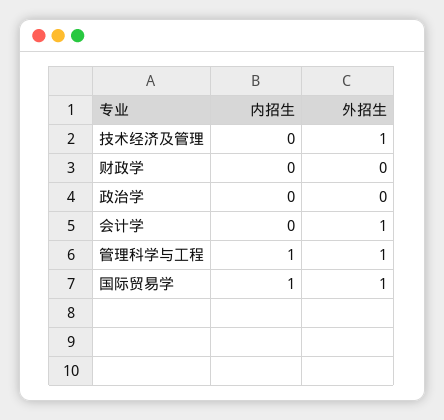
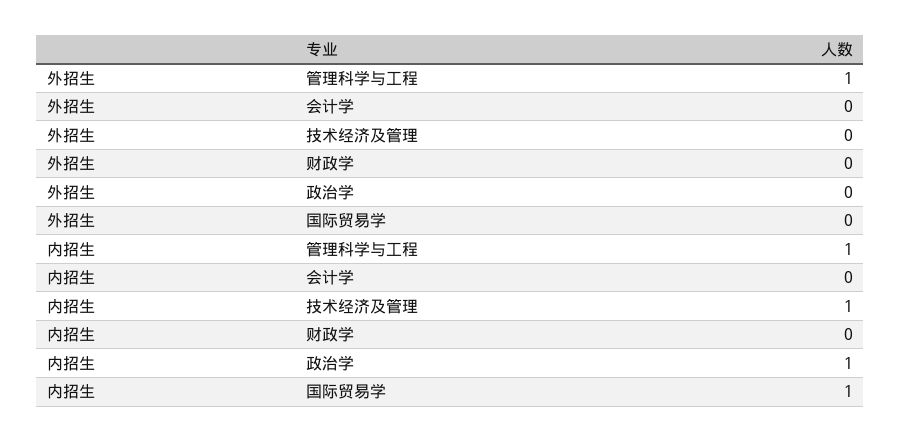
  {
    "内招生": {
-     "技术经济及管理": 0,
+     "技术经济及管理": 1,
      "财政学": 0,
-     "政治学": 0,
+     "政治学": 1,
      "会计学": 0,
      "管理科学与工程": 1,
      "国际贸易学": 1
    },
    "外招生": {
-     "技术经济及管理": 1,
+     "技术经济及管理": 0,
      "财政学": 0,
      "政治学": 0,
-     "会计学": 1,
+     "会计学": 0,
      "管理科学与工程": 1,
-     "国际贸易学": 1
+     "国际贸易学": 0
    }
  }

